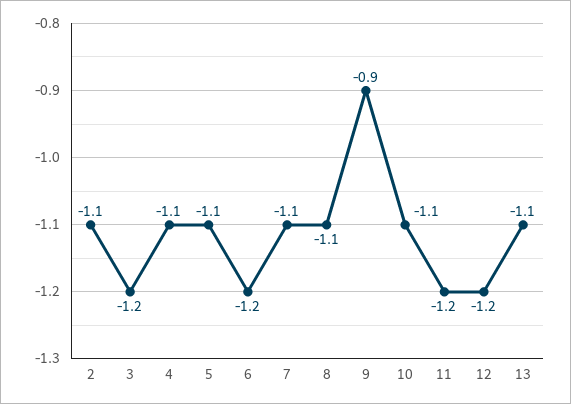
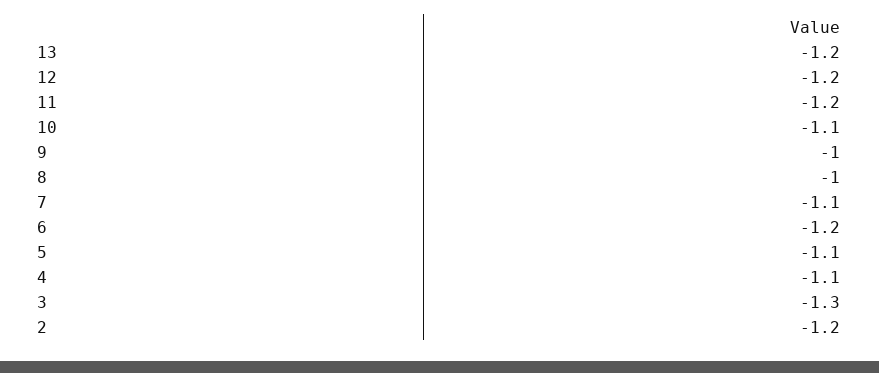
  {
-   "2": -1.1,
+   "2": -1.2,
-   "3": -1.2,
+   "3": -1.3,
    "4": -1.1,
    "5": -1.1,
    "6": -1.2,
    "7": -1.1,
-   "8": -1.1,
+   "8": -1,
-   "9": -0.9,
+   "9": -1,
    "10": -1.1,
    "11": -1.2,
    "12": -1.2,
-   "13": -1.1
+   "13": -1.2
  }

